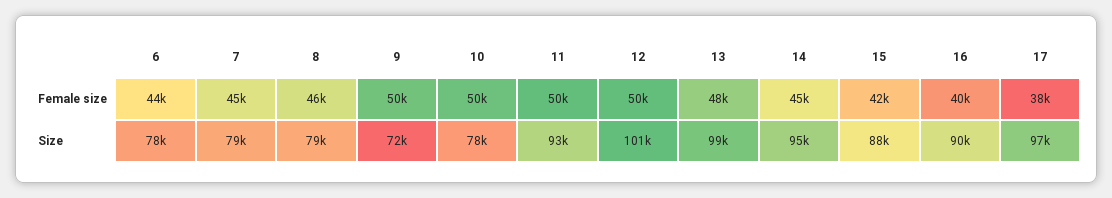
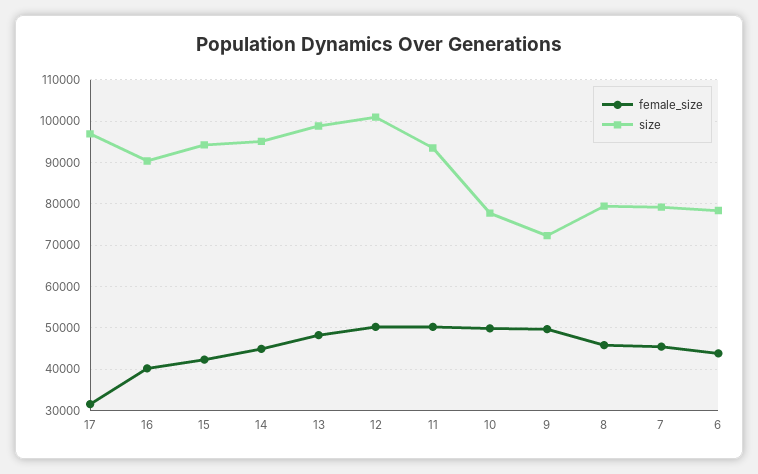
  {
    "Female size": {
      "6": 44000,
      "7": 45000,
      "8": 46000,
      "9": 50000,
      "10": 50000,
      "11": 50000,
      "12": 50000,
      "13": 48000,
      "14": 45000,
      "15": 42000,
      "16": 40000,
-     "17": 38000
+     "17": 32000
    },
    "Size": {
      "6": 78000,
      "7": 79000,
      "8": 79000,
      "9": 72000,
      "10": 78000,
      "11": 93000,
      "12": 101000,
      "13": 99000,
      "14": 95000,
-     "15": 88000,
+     "15": 94000,
      "16": 90000,
      "17": 97000
    }
  }

